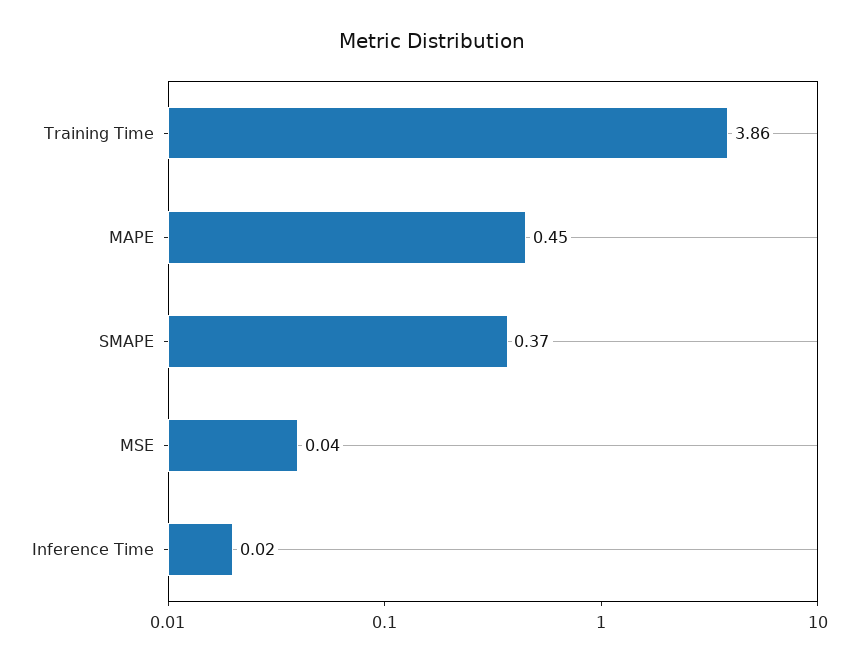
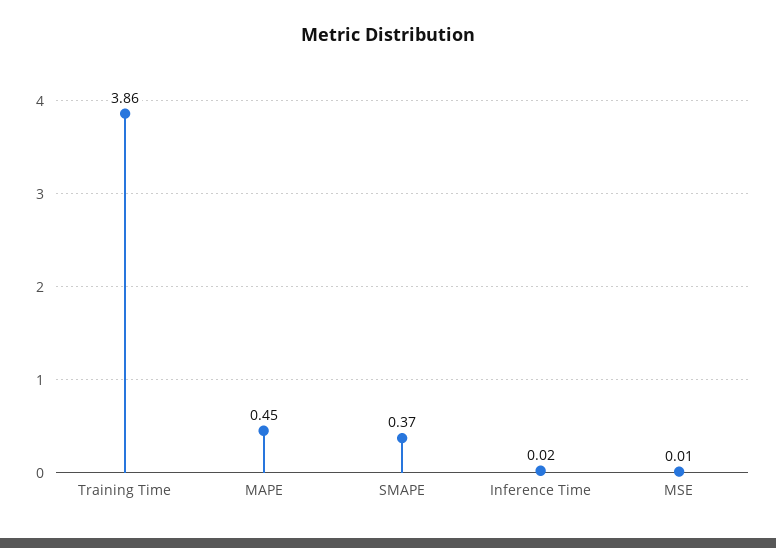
  {
    "Training Time": 3.86,
    "MAPE": 0.45,
    "SMAPE": 0.37,
-   "MSE": 0.04,
+   "MSE": 0.01,
    "Inference Time": 0.02
  }

